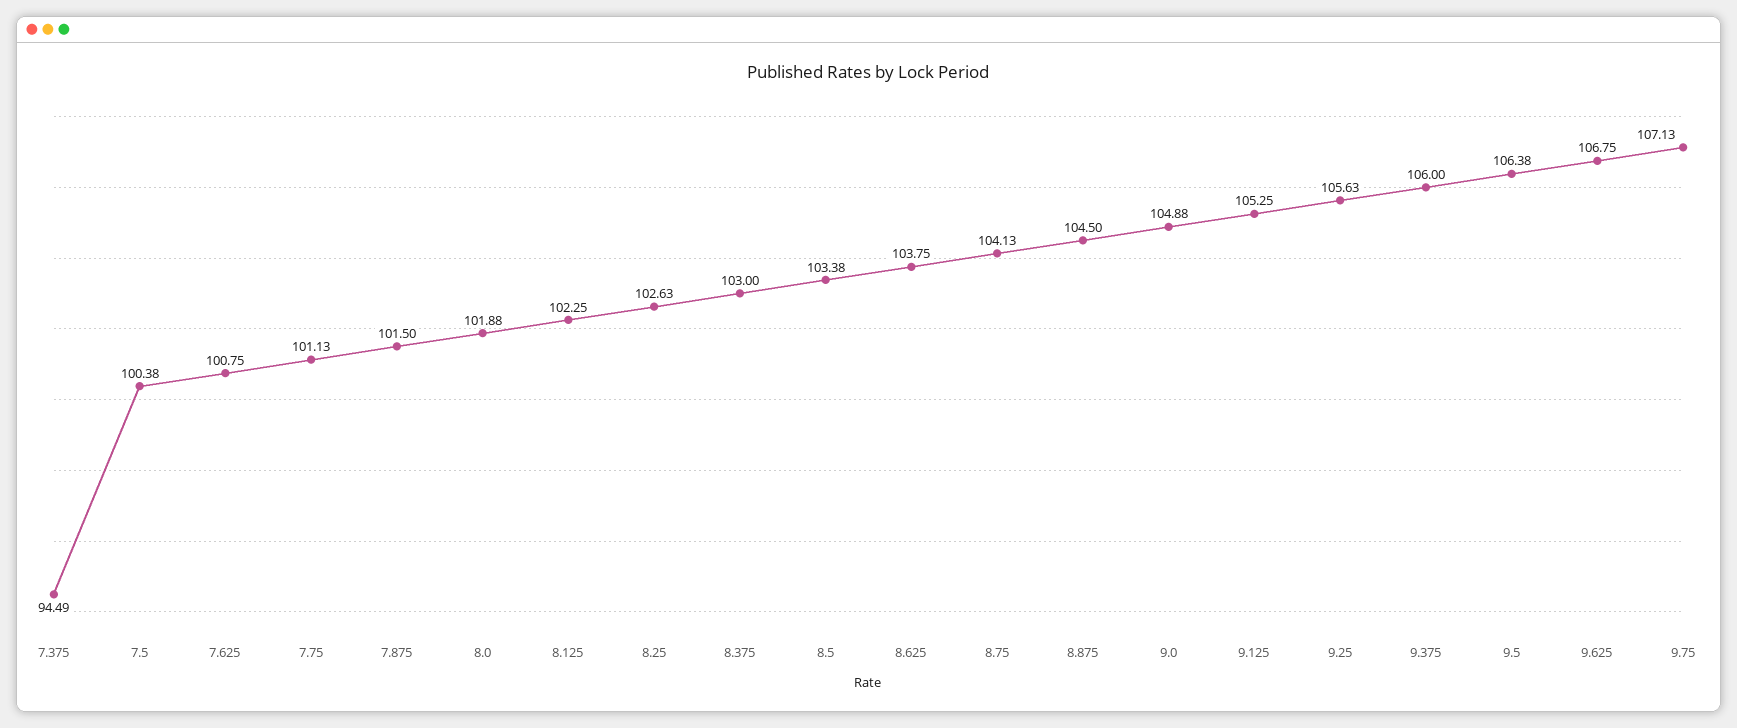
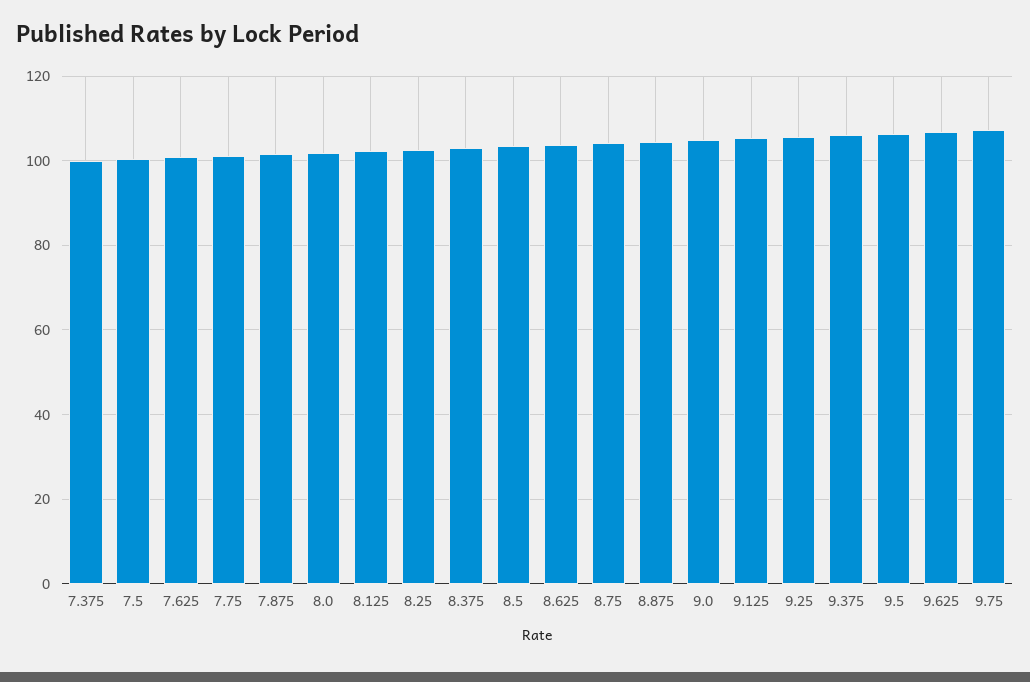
  {
-   "7.375": 94.49,
+   "7.375": 100,
    "7.5": 100.38,
    "7.625": 100.75,
    "7.75": 101.13,
    "7.875": 101.5,
    "8.0": 101.88,
    "8.125": 102.25,
    "8.25": 102.63,
    "8.375": 103,
    "8.5": 103.38,
    "8.625": 103.75,
    "8.75": 104.13,
    "8.875": 104.5,
    "9.0": 104.88,
    "9.125": 105.25,
    "9.25": 105.63,
    "9.375": 106,
    "9.5": 106.38,
    "9.625": 106.75,
    "9.75": 107.13
  }

